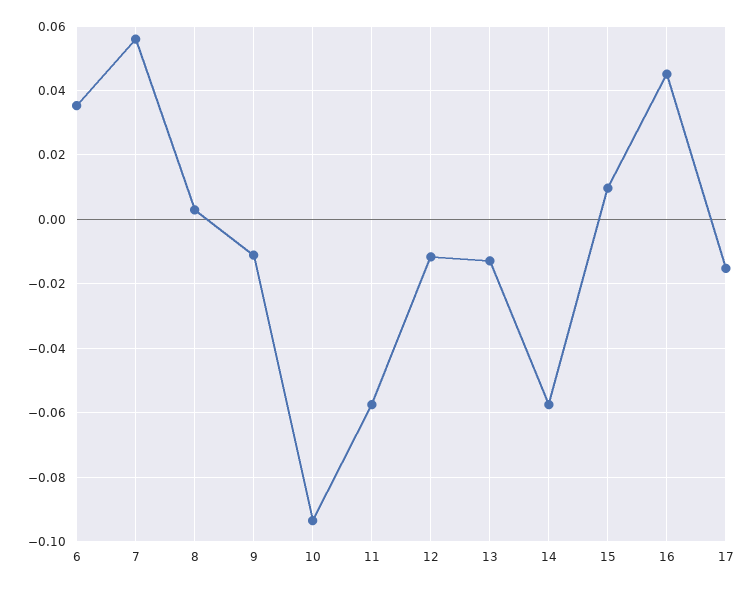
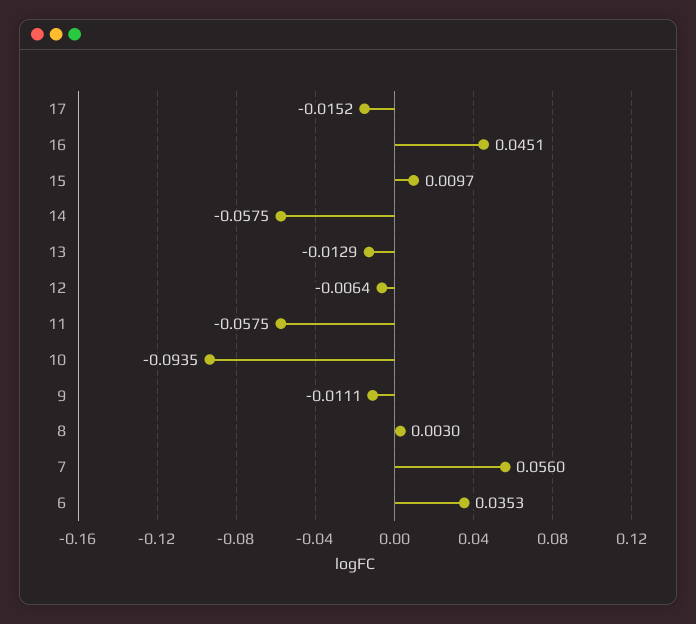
  {
    "6": 0.0353,
    "7": 0.056,
    "8": 0.003,
    "9": -0.0111,
    "10": -0.0935,
    "11": -0.0575,
-   "12": -0.012,
+   "12": -0.0064,
    "13": -0.0129,
    "14": -0.0575,
    "15": 0.0097,
    "16": 0.0451,
    "17": -0.0152
  }

